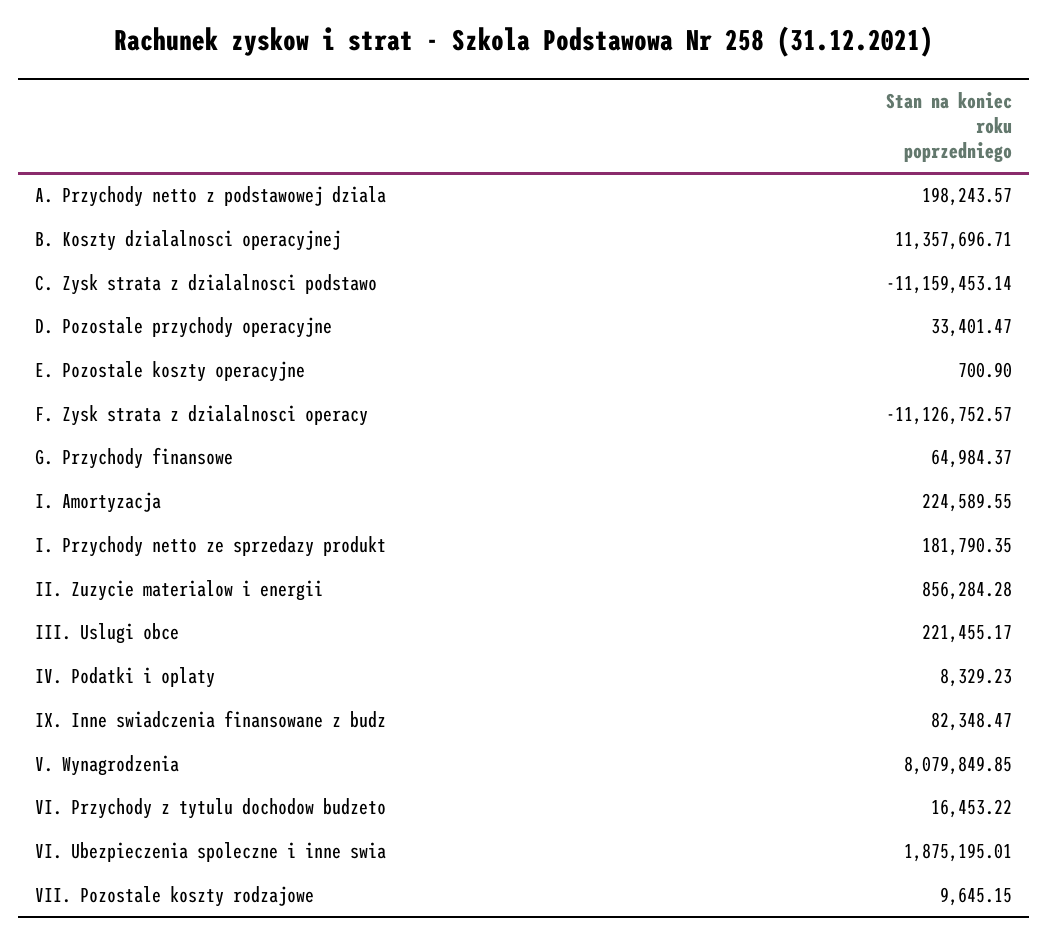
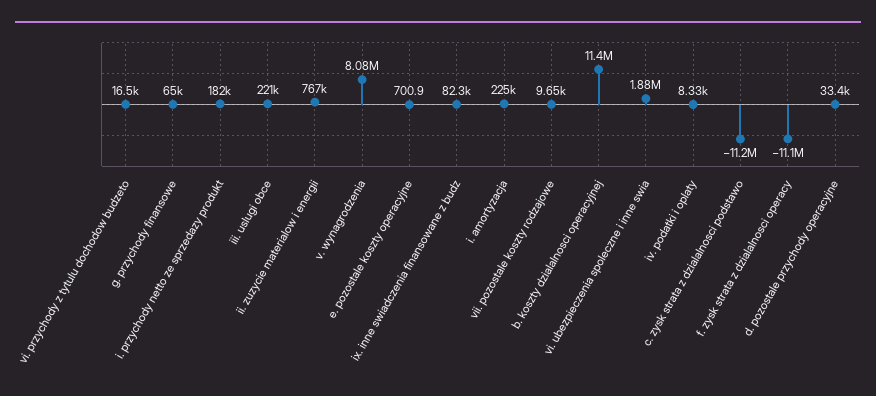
  {
-   "A. Przychody netto z podstawowej dziala": 198243.57,
    "B. Koszty dzialalnosci operacyjnej": 11357696.71,
    "C. Zysk strata z dzialalnosci podstawo": -11159453.14,
    "D. Pozostale przychody operacyjne": 33401.47,
    "E. Pozostale koszty operacyjne": 700.9,
    "F. Zysk strata z dzialalnosci operacy": -11126752.57,
    "G. Przychody finansowe": 64984.37,
    "I. Amortyzacja": 224589.55,
    "I. Przychody netto ze sprzedazy produkt": 181790.35,
-   "II. Zuzycie materialow i energii": 856284.28,
+   "II. Zuzycie materialow i energii": 767000,
    "III. Uslugi obce": 221455.17,
    "IV. Podatki i oplaty": 8329.23,
    "IX. Inne swiadczenia finansowane z budz": 82348.47,
    "V. Wynagrodzenia": 8079849.85,
    "VI. Przychody z tytulu dochodow budzeto": 16453.22,
    "VI. Ubezpieczenia spoleczne i inne swia": 1875195.01,
    "VII. Pozostale koszty rodzajowe": 9645.15
  }

